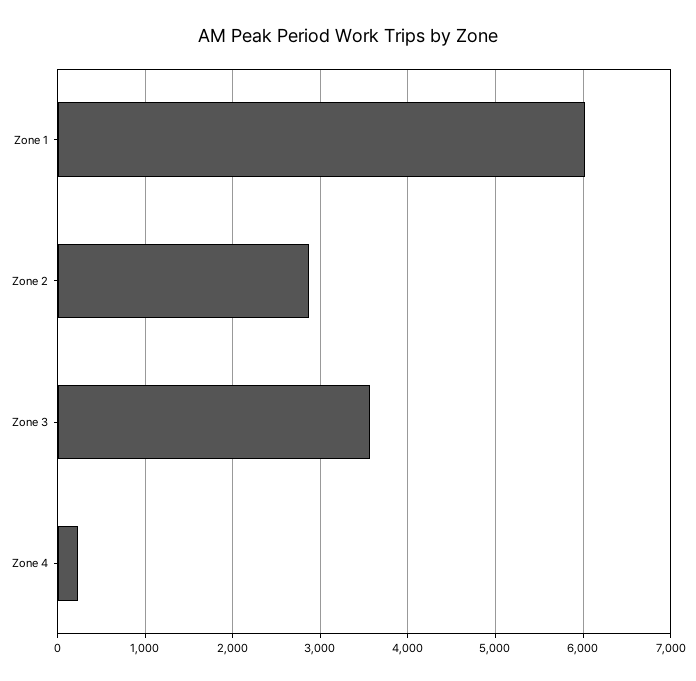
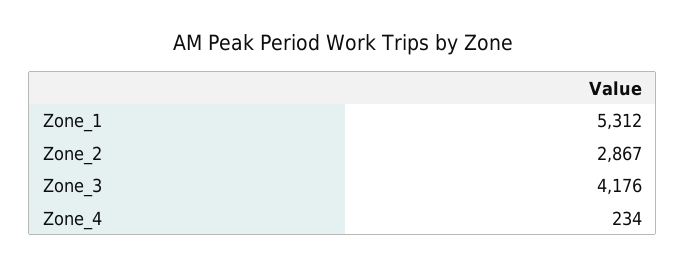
  {
-   "Zone 1": 6000,
+   "Zone 1": 5312,
    "Zone 2": 2867,
-   "Zone 3": 3600,
+   "Zone 3": 4176,
    "Zone 4": 234
  }

